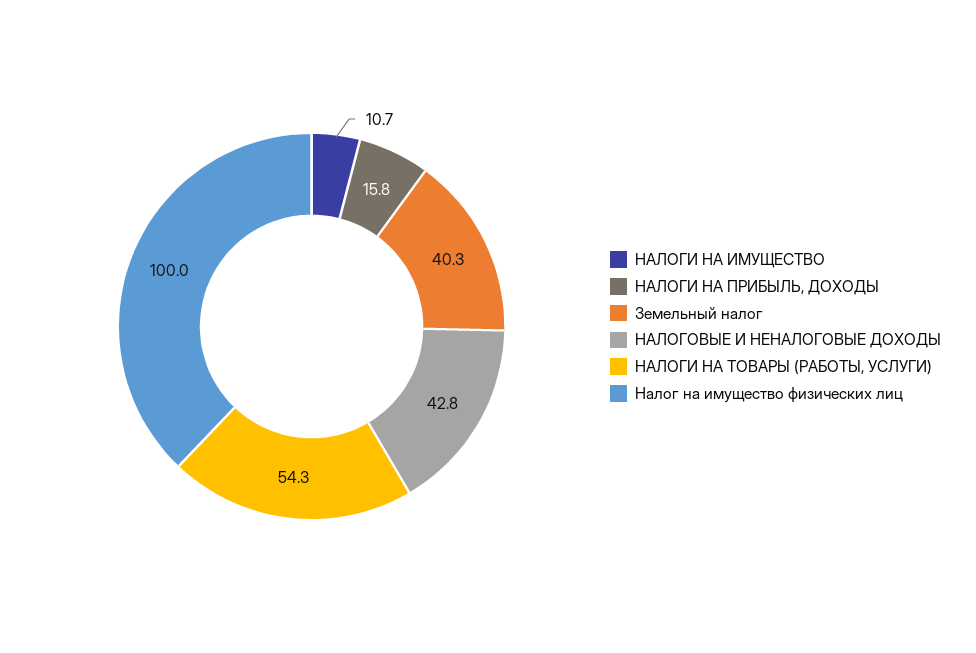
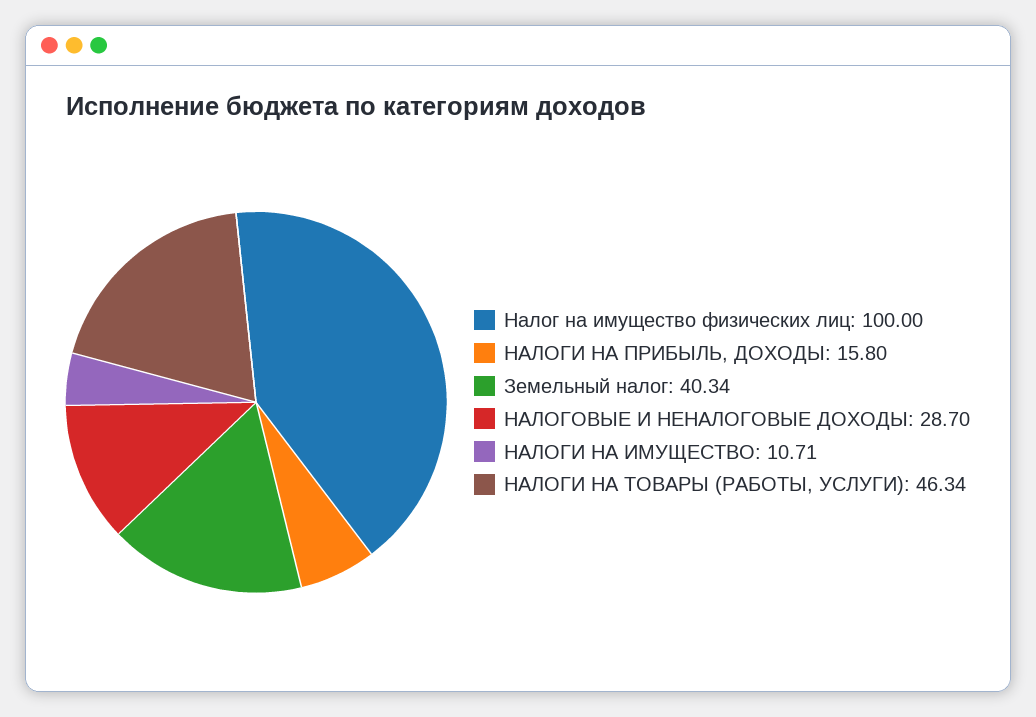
  {
    "НАЛОГИ НА ИМУЩЕСТВО": 10.71,
    "НАЛОГИ НА ПРИБЫЛЬ, ДОХОДЫ": 15.8,
    "Земельный налог": 40.34,
-   "НАЛОГОВЫЕ И НЕНАЛОГОВЫЕ ДОХОДЫ": 42.8,
+   "НАЛОГОВЫЕ И НЕНАЛОГОВЫЕ ДОХОДЫ": 28.7,
-   "НАЛОГИ НА ТОВАРЫ (РАБОТЫ, УСЛУГИ)": 54.3,
+   "НАЛОГИ НА ТОВАРЫ (РАБОТЫ, УСЛУГИ)": 46.34,
    "Налог на имущество физических лиц": 100
  }

